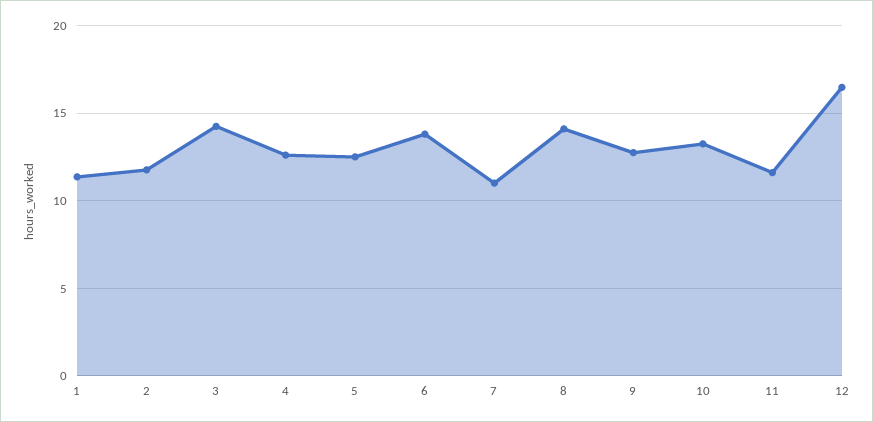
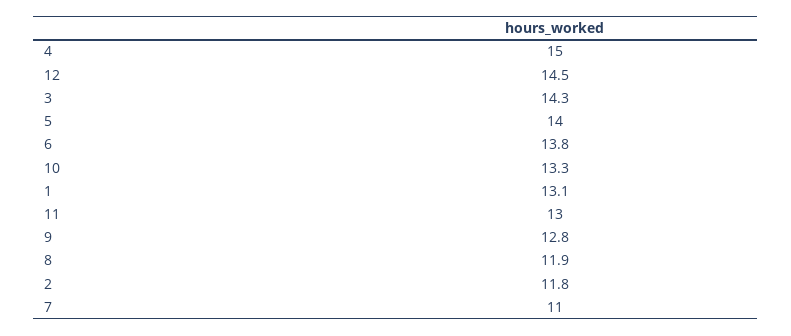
  {
-   "1": 11.5,
+   "1": 13.1,
    "2": 11.8,
    "3": 14.3,
-   "4": 12.5,
+   "4": 15,
-   "5": 12.5,
+   "5": 14,
    "6": 13.8,
    "7": 11,
-   "8": 14,
+   "8": 11.9,
    "9": 12.8,
    "10": 13.3,
-   "11": 11.5,
+   "11": 13,
-   "12": 16.5
+   "12": 14.5
  }

